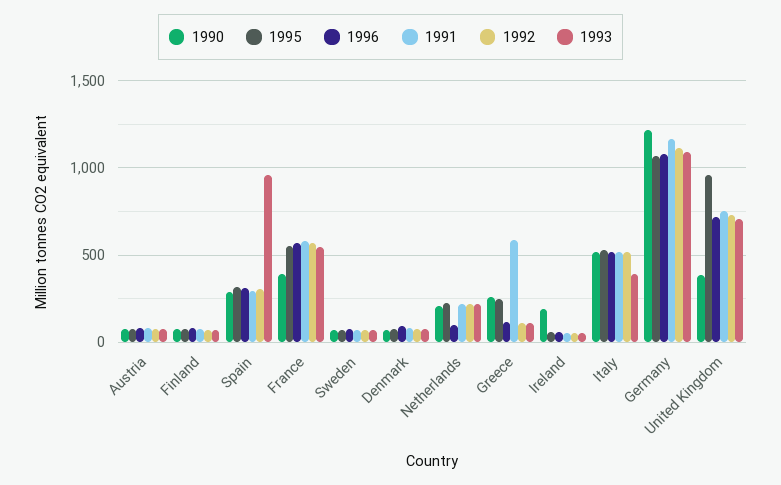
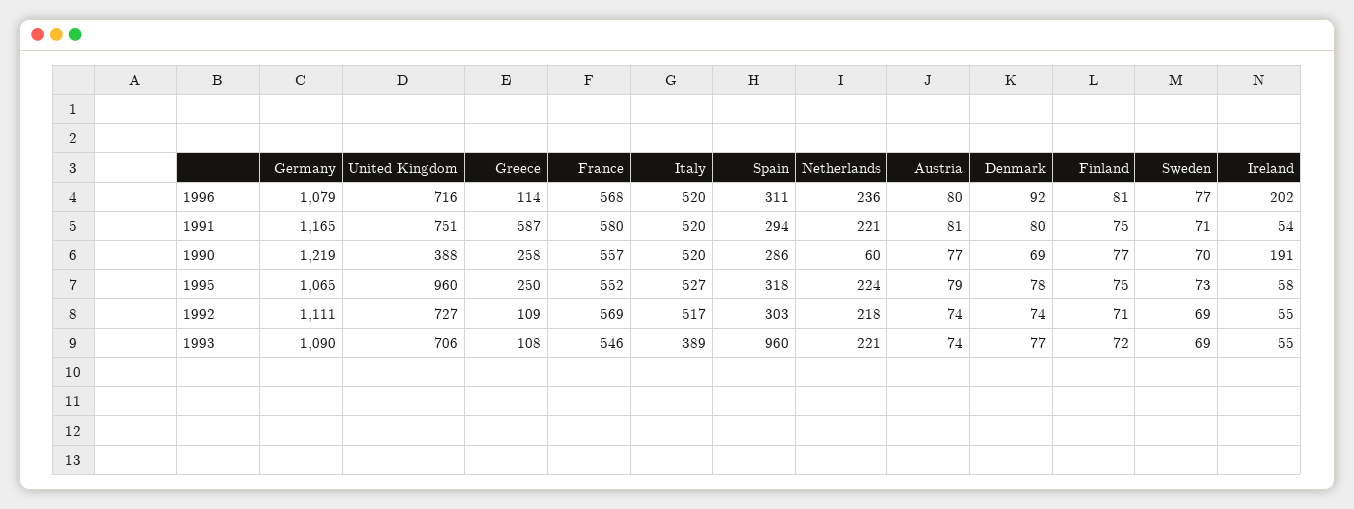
  {
    "1990": {
      "Austria": 77,
      "Finland": 77,
      "Spain": 286,
-     "France": 400,
+     "France": 557,
      "Sweden": 70,
      "Denmark": 69,
-     "Netherlands": 200,
+     "Netherlands": 60,
      "Greece": 258,
      "Ireland": 191,
      "Italy": 520,
      "Germany": 1219,
      "United Kingdom": 388
    },
    "1995": {
      "Austria": 79,
      "Finland": 75,
      "Spain": 318,
      "France": 552,
      "Sweden": 73,
      "Denmark": 78,
      "Netherlands": 224,
      "Greece": 250,
      "Ireland": 58,
      "Italy": 527,
      "Germany": 1065,
      "United Kingdom": 960
    },
    "1996": {
      "Austria": 80,
      "Finland": 81,
      "Spain": 311,
      "France": 568,
      "Sweden": 77,
      "Denmark": 92,
-     "Netherlands": 100,
+     "Netherlands": 236,
      "Greece": 114,
-     "Ireland": 50,
+     "Ireland": 202,
      "Italy": 520,
      "Germany": 1079,
      "United Kingdom": 716
    },
    "1991": {
      "Austria": 81,
      "Finland": 75,
      "Spain": 294,
      "France": 580,
      "Sweden": 71,
      "Denmark": 80,
      "Netherlands": 221,
      "Greece": 587,
      "Ireland": 54,
      "Italy": 520,
      "Germany": 1165,
      "United Kingdom": 751
    },
    "1992": {
      "Austria": 74,
      "Finland": 71,
      "Spain": 303,
      "France": 569,
      "Sweden": 69,
      "Denmark": 74,
      "Netherlands": 218,
      "Greece": 109,
      "Ireland": 55,
      "Italy": 517,
      "Germany": 1111,
      "United Kingdom": 727
    },
    "1993": {
      "Austria": 74,
      "Finland": 72,
      "Spain": 960,
      "France": 546,
      "Sweden": 69,
      "Denmark": 77,
      "Netherlands": 221,
      "Greece": 108,
      "Ireland": 55,
      "Italy": 389,
      "Germany": 1090,
      "United Kingdom": 706
    }
  }

